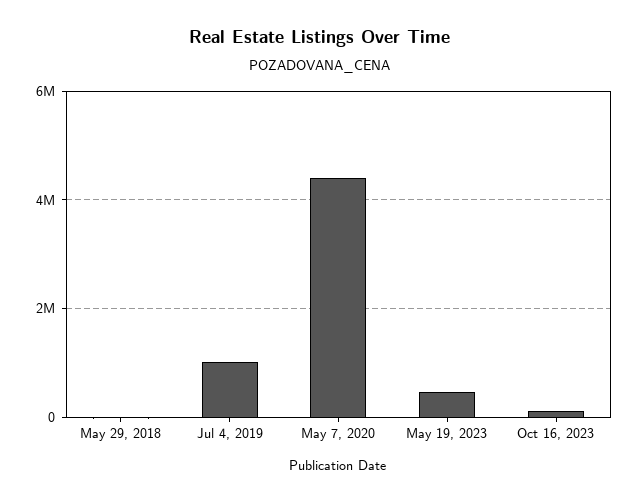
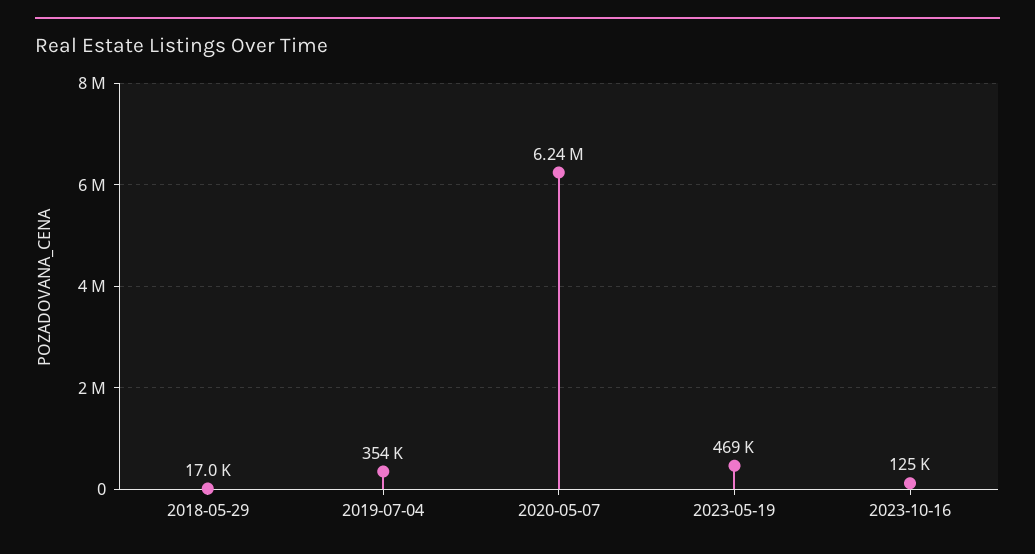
  {
    "May 29, 2018": 17000,
-   "Jul 4, 2019": 1000000,
+   "Jul 4, 2019": 354000,
-   "May 7, 2020": 4400000,
+   "May 7, 2020": 6240000,
    "May 19, 2023": 469000,
    "Oct 16, 2023": 125000
  }

